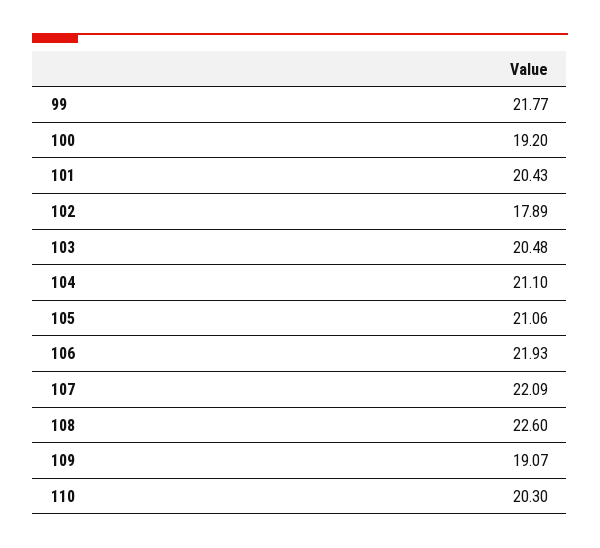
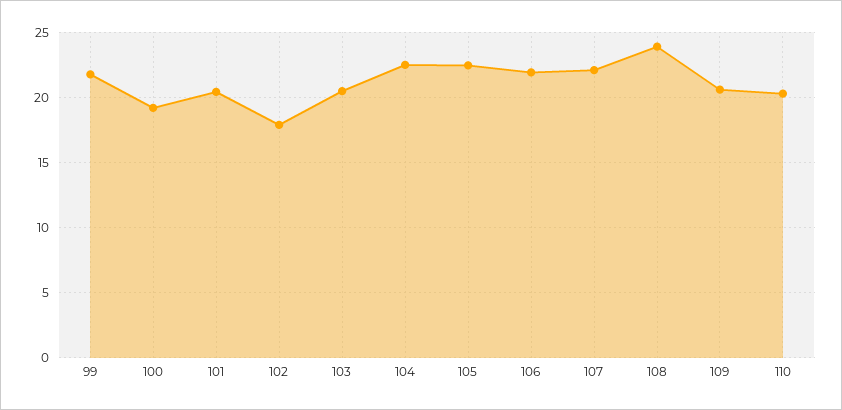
  {
    "99": 21.77,
    "100": 19.2,
    "101": 20.43,
    "102": 17.89,
    "103": 20.48,
-   "104": 21.1,
+   "104": 22.5,
-   "105": 21.06,
+   "105": 22.5,
    "106": 21.93,
    "107": 22.09,
-   "108": 22.6,
+   "108": 24,
-   "109": 19.07,
+   "109": 20.5,
    "110": 20.3
  }

